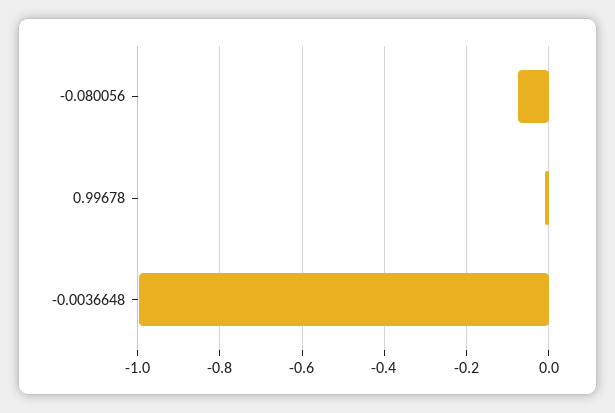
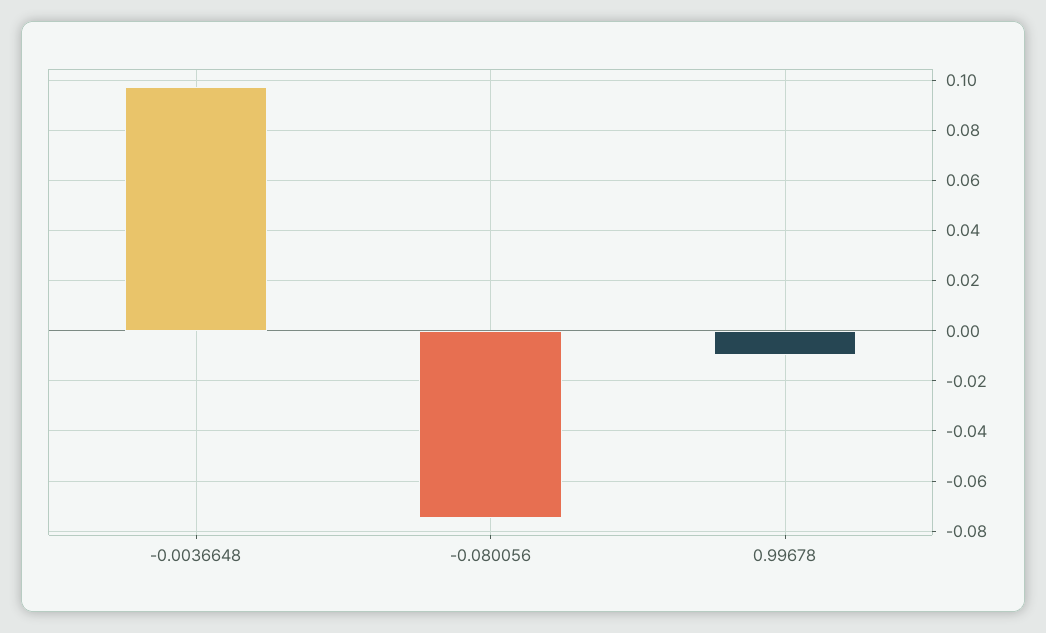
  {
    "-0.080056": -0.075,
    "0.99678": -0.01,
-   "-0.0036648": -1
+   "-0.0036648": 0.0975
  }

